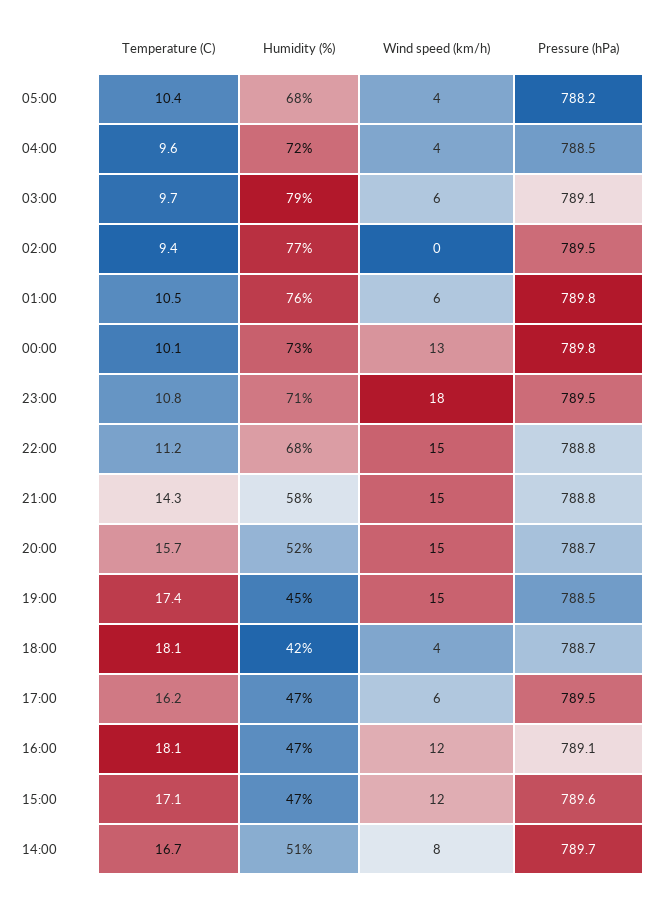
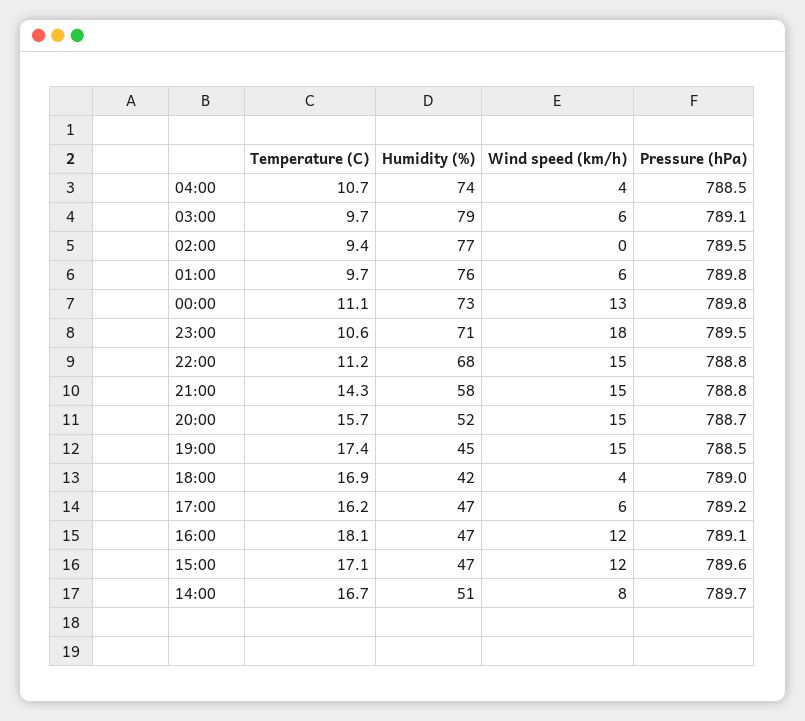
  {
    "Temperature (C)": {
-     "05:00": 10.4,
-     "04:00": 9.6,
+     "04:00": 10.7,
      "03:00": 9.7,
      "02:00": 9.4,
-     "01:00": 10.5,
+     "01:00": 9.7,
-     "00:00": 10.1,
+     "00:00": 11.1,
-     "23:00": 10.8,
+     "23:00": 10.6,
      "22:00": 11.2,
      "21:00": 14.3,
      "20:00": 15.7,
      "19:00": 17.4,
-     "18:00": 18.1,
+     "18:00": 16.9,
      "17:00": 16.2,
      "16:00": 18.1,
      "15:00": 17.1,
      "14:00": 16.7
    },
    "Humidity (%)": {
-     "05:00": 68,
-     "04:00": 72,
+     "04:00": 74,
      "03:00": 79,
      "02:00": 77,
      "01:00": 76,
      "00:00": 73,
      "23:00": 71,
      "22:00": 68,
      "21:00": 58,
      "20:00": 52,
      "19:00": 45,
      "18:00": 42,
      "17:00": 47,
      "16:00": 47,
      "15:00": 47,
      "14:00": 51
    },
    "Wind speed (km/h)": {
-     "05:00": 4,
      "04:00": 4,
      "03:00": 6,
      "02:00": 0,
      "01:00": 6,
      "00:00": 13,
      "23:00": 18,
      "22:00": 15,
      "21:00": 15,
      "20:00": 15,
      "19:00": 15,
      "18:00": 4,
      "17:00": 6,
      "16:00": 12,
      "15:00": 12,
      "14:00": 8
    },
    "Pressure (hPa)": {
-     "05:00": 788.2,
      "04:00": 788.5,
      "03:00": 789.1,
      "02:00": 789.5,
      "01:00": 789.8,
      "00:00": 789.8,
      "23:00": 789.5,
      "22:00": 788.8,
      "21:00": 788.8,
      "20:00": 788.7,
      "19:00": 788.5,
-     "18:00": 788.7,
+     "18:00": 789,
-     "17:00": 789.5,
+     "17:00": 789.2,
      "16:00": 789.1,
      "15:00": 789.6,
      "14:00": 789.7
    }
  }

